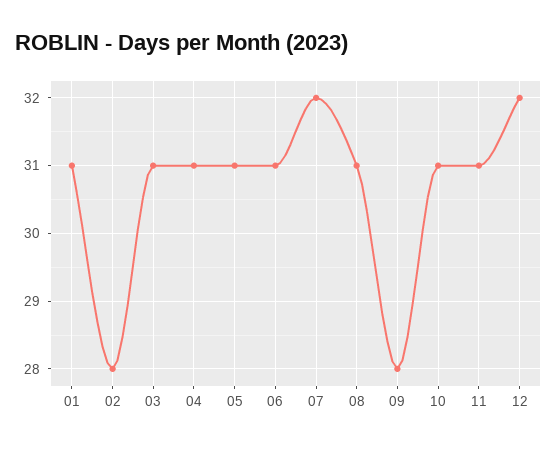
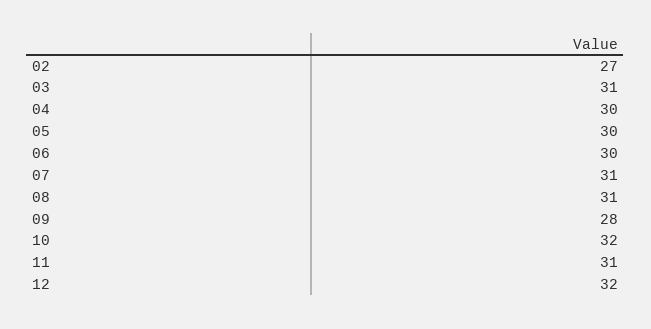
  {
-   "01": 31,
-   "02": 28,
+   "02": 27,
    "03": 31,
-   "04": 31,
+   "04": 30,
-   "05": 31,
+   "05": 30,
-   "06": 31,
+   "06": 30,
-   "07": 32,
+   "07": 31,
    "08": 31,
    "09": 28,
-   "10": 31,
+   "10": 32,
    "11": 31,
    "12": 32
  }

